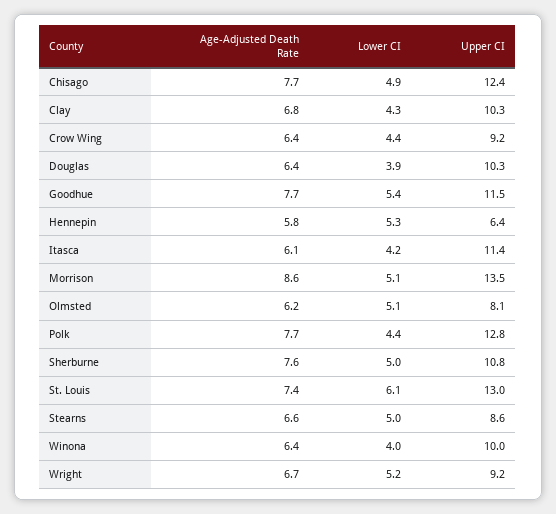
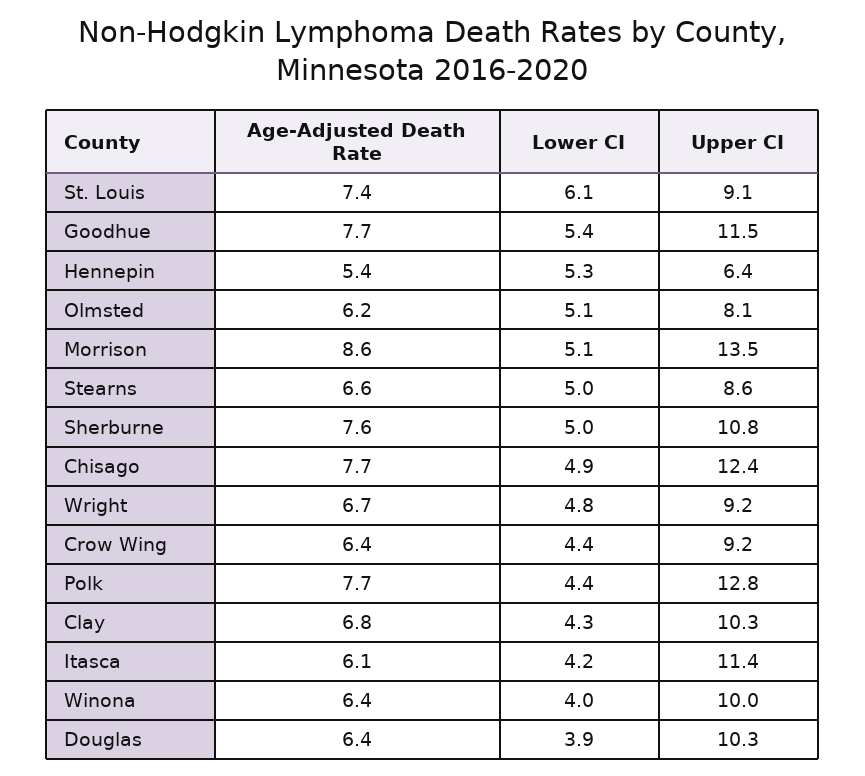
  {
    "Age-Adjusted Death Rate": {
      "Chisago": 7.7,
      "Clay": 6.8,
      "Crow Wing": 6.4,
      "Douglas": 6.4,
      "Goodhue": 7.7,
-     "Hennepin": 5.8,
+     "Hennepin": 5.4,
      "Itasca": 6.1,
      "Morrison": 8.6,
      "Olmsted": 6.2,
      "Polk": 7.7,
      "Sherburne": 7.6,
      "St. Louis": 7.4,
      "Stearns": 6.6,
      "Winona": 6.4,
      "Wright": 6.7
    },
    "Lower CI": {
      "Chisago": 4.9,
      "Clay": 4.3,
      "Crow Wing": 4.4,
      "Douglas": 3.9,
      "Goodhue": 5.4,
      "Hennepin": 5.3,
      "Itasca": 4.2,
      "Morrison": 5.1,
      "Olmsted": 5.1,
      "Polk": 4.4,
      "Sherburne": 5,
      "St. Louis": 6.1,
      "Stearns": 5,
      "Winona": 4,
-     "Wright": 5.2
+     "Wright": 4.8
    },
    "Upper CI": {
      "Chisago": 12.4,
      "Clay": 10.3,
      "Crow Wing": 9.2,
      "Douglas": 10.3,
      "Goodhue": 11.5,
      "Hennepin": 6.4,
      "Itasca": 11.4,
      "Morrison": 13.5,
      "Olmsted": 8.1,
      "Polk": 12.8,
      "Sherburne": 10.8,
-     "St. Louis": 13,
+     "St. Louis": 9.1,
      "Stearns": 8.6,
      "Winona": 10,
      "Wright": 9.2
    }
  }

